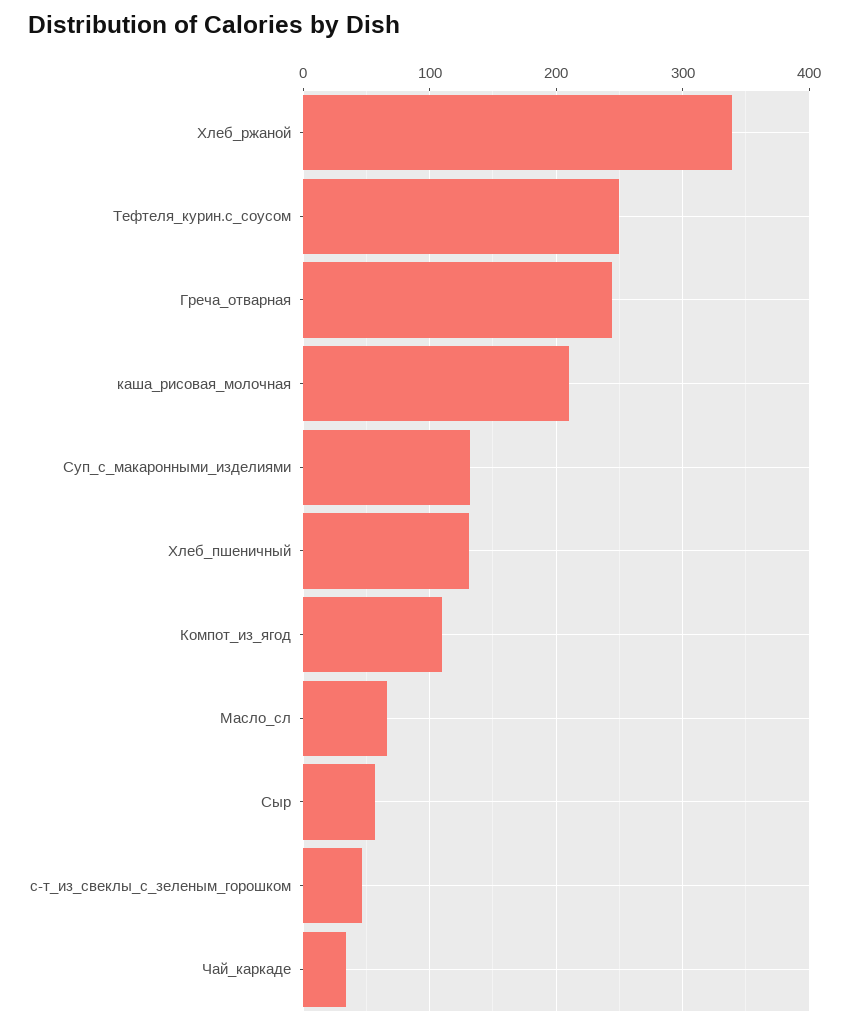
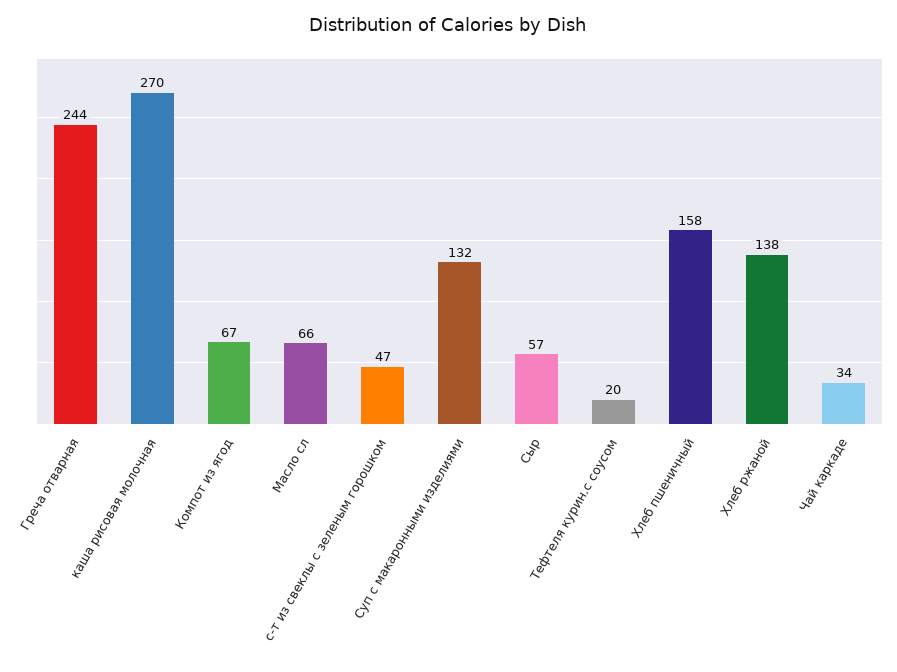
  {
-   "Хлеб_ржаной": 340,
+   "Хлеб_ржаной": 138,
-   "Тефтеля_курин.с_соусом": 250,
+   "Тефтеля_курин.с_соусом": 20,
    "Греча_отварная": 244,
-   "каша_рисовая_молочная": 210,
+   "каша_рисовая_молочная": 270,
    "Суп_с_макаронными_изделиями": 132,
-   "Хлеб_пшеничный": 130,
+   "Хлеб_пшеничный": 158,
-   "Компот_из_ягод": 110,
+   "Компот_из_ягод": 67,
    "Масло_сл": 66,
    "Сыр": 57,
    "с-т_из_свеклы_с_зеленым_горошком": 47,
    "Чай_каркаде": 34
  }

